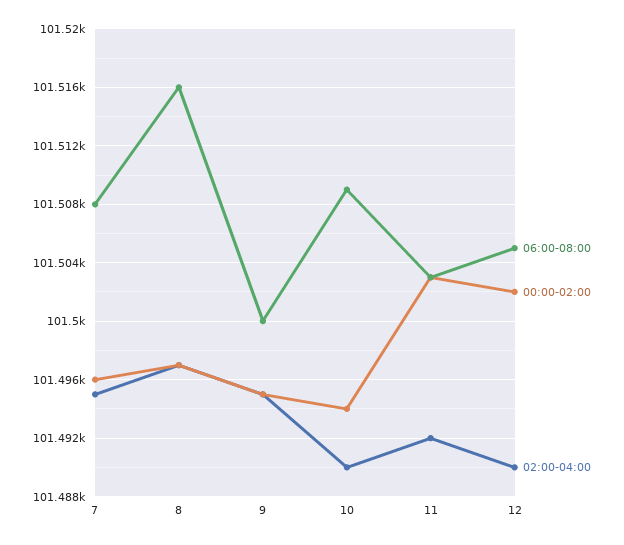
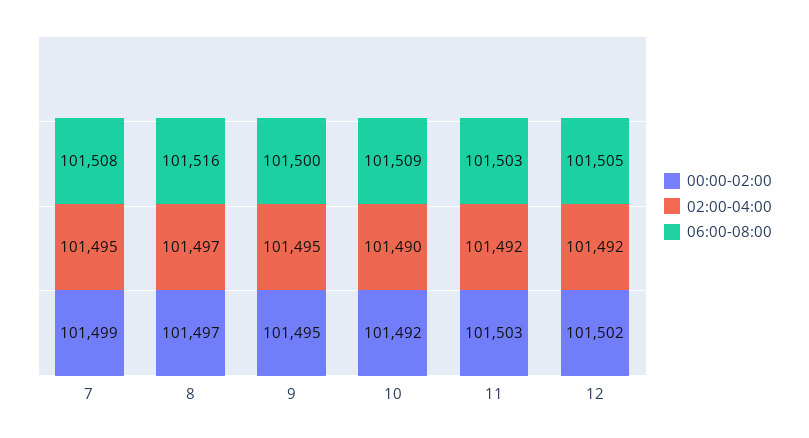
  {
    "06:00-08:00": {
      "7": 101508,
      "8": 101516,
      "9": 101500,
      "10": 101509,
      "11": 101503,
      "12": 101505
    },
    "00:00-02:00": {
-     "7": 101496,
+     "7": 101499,
      "8": 101497,
      "9": 101495,
-     "10": 101494,
+     "10": 101492,
      "11": 101503,
      "12": 101502
    },
    "02:00-04:00": {
      "7": 101495,
      "8": 101497,
      "9": 101495,
      "10": 101490,
      "11": 101492,
-     "12": 101490
+     "12": 101492
    }
  }

